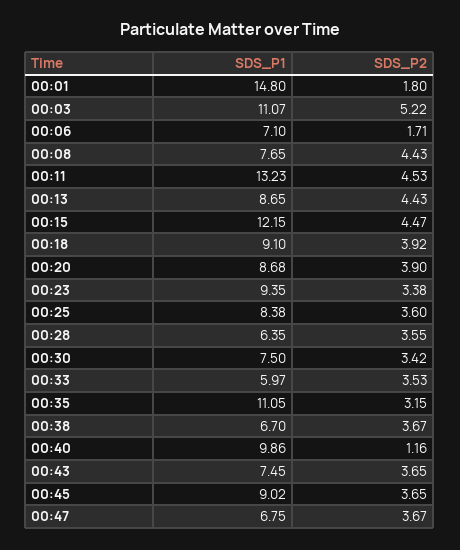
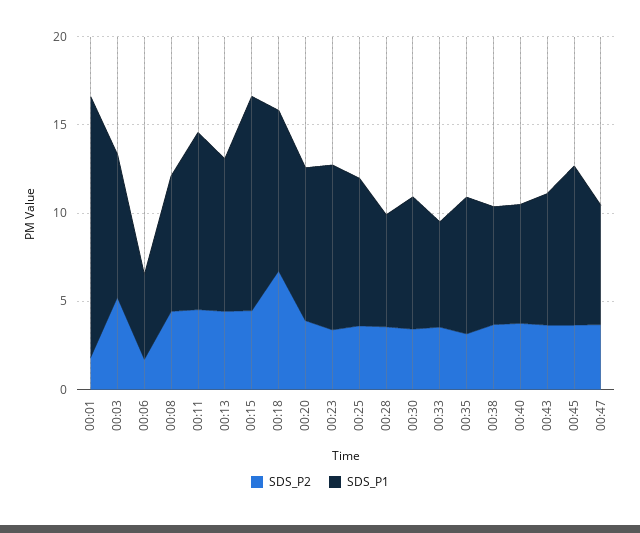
  {
    "SDS_P1": {
      "00:01": 14.8,
-     "00:03": 11.07,
+     "00:03": 8,
-     "00:06": 7.1,
+     "00:06": 5,
      "00:08": 7.65,
-     "00:11": 13.23,
+     "00:11": 10,
      "00:13": 8.65,
      "00:15": 12.15,
      "00:18": 9.1,
      "00:20": 8.68,
      "00:23": 9.35,
      "00:25": 8.38,
      "00:28": 6.35,
      "00:30": 7.5,
      "00:33": 5.97,
-     "00:35": 11.05,
+     "00:35": 8,
      "00:38": 6.7,
-     "00:40": 9.86,
+     "00:40": 7,
      "00:43": 7.45,
      "00:45": 9.02,
      "00:47": 6.75
    },
    "SDS_P2": {
      "00:01": 1.8,
      "00:03": 5.22,
      "00:06": 1.71,
      "00:08": 4.43,
      "00:11": 4.53,
      "00:13": 4.43,
      "00:15": 4.47,
-     "00:18": 3.92,
+     "00:18": 7,
      "00:20": 3.9,
      "00:23": 3.38,
      "00:25": 3.6,
      "00:28": 3.55,
      "00:30": 3.42,
      "00:33": 3.53,
      "00:35": 3.15,
      "00:38": 3.67,
-     "00:40": 1.16,
+     "00:40": 4,
      "00:43": 3.65,
      "00:45": 3.65,
      "00:47": 3.67
    }
  }

